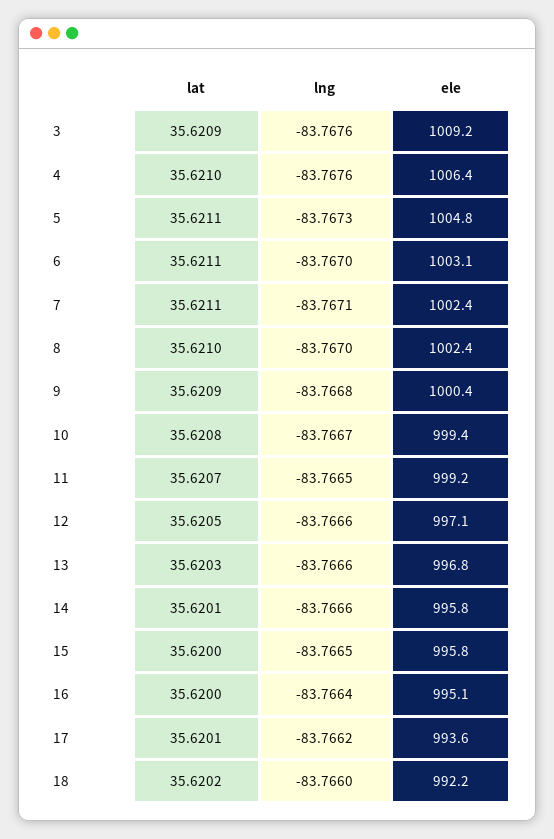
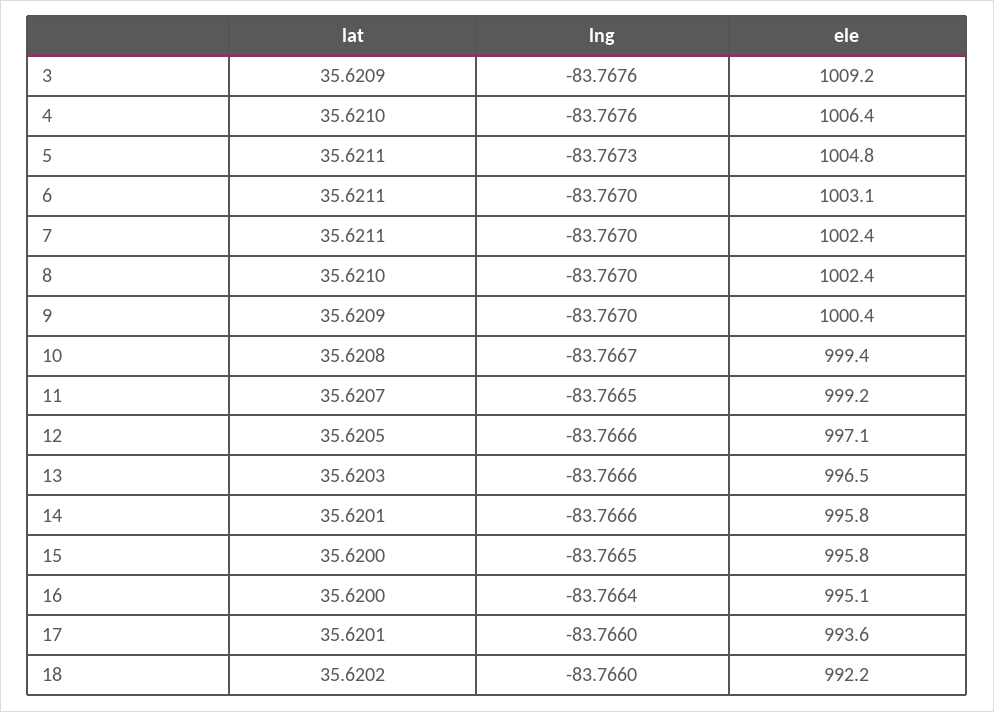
  {
    "lat": {
      "3": 35.6209,
      "4": 35.621,
      "5": 35.6211,
      "6": 35.6211,
      "7": 35.6211,
      "8": 35.621,
      "9": 35.6209,
      "10": 35.6208,
      "11": 35.6207,
      "12": 35.6205,
      "13": 35.6203,
      "14": 35.6201,
      "15": 35.62,
      "16": 35.62,
      "17": 35.6201,
      "18": 35.6202
    },
    "lng": {
      "3": -83.7676,
      "4": -83.7676,
      "5": -83.7673,
      "6": -83.767,
-     "7": -83.7671,
+     "7": -83.767,
      "8": -83.767,
-     "9": -83.7668,
+     "9": -83.767,
      "10": -83.7667,
      "11": -83.7665,
      "12": -83.7666,
      "13": -83.7666,
      "14": -83.7666,
      "15": -83.7665,
      "16": -83.7664,
-     "17": -83.7662,
+     "17": -83.766,
      "18": -83.766
    },
    "ele": {
      "3": 1009.2,
      "4": 1006.4,
      "5": 1004.8,
      "6": 1003.1,
      "7": 1002.4,
      "8": 1002.4,
      "9": 1000.4,
      "10": 999.4,
      "11": 999.2,
      "12": 997.1,
-     "13": 996.8,
+     "13": 996.5,
      "14": 995.8,
      "15": 995.8,
      "16": 995.1,
      "17": 993.6,
      "18": 992.2
    }
  }

